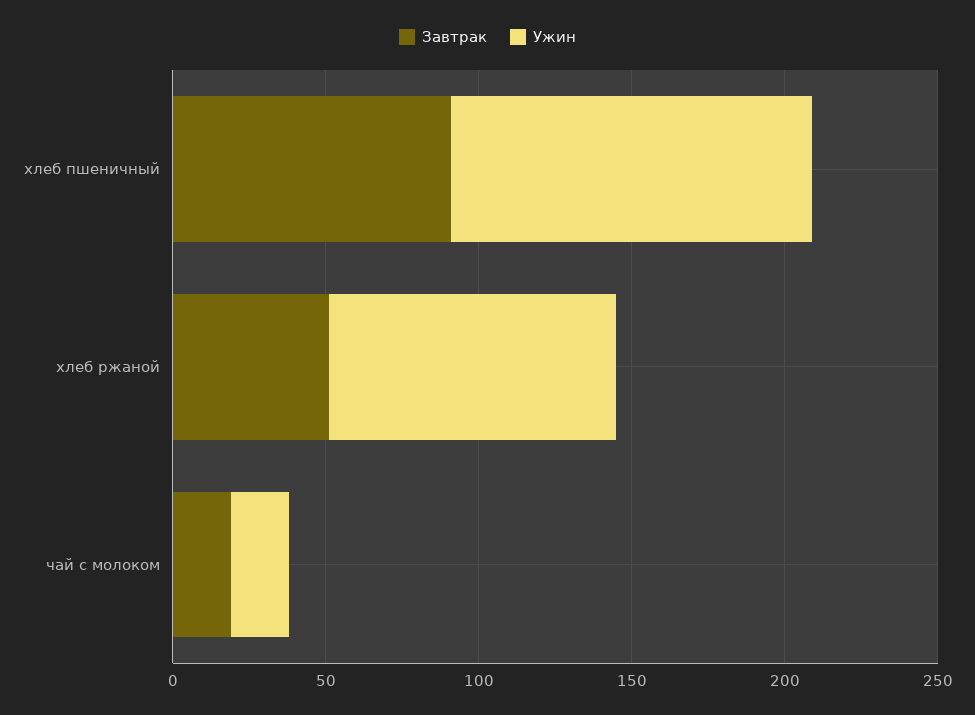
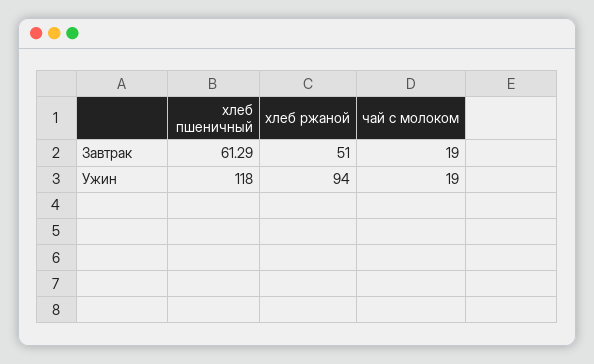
  {
    "Завтрак": {
-     "хлеб пшеничный": 90,
+     "хлеб пшеничный": 61.29,
      "хлеб ржаной": 51,
      "чай с молоком": 19
    },
    "Ужин": {
      "хлеб пшеничный": 118,
      "хлеб ржаной": 94,
      "чай с молоком": 19
    }
  }

